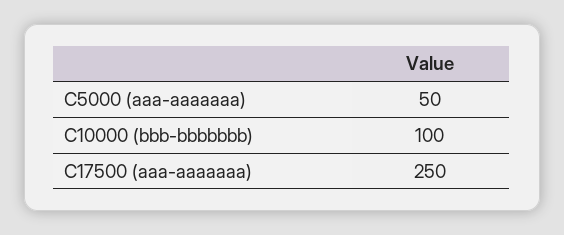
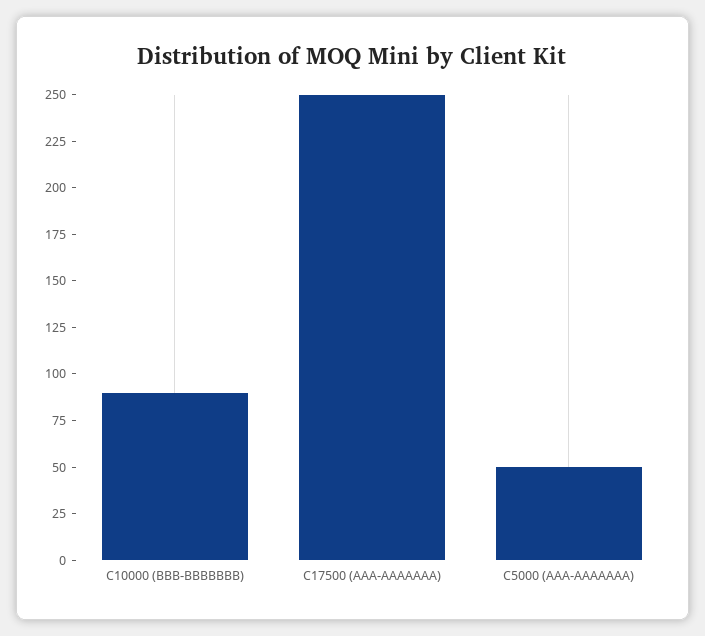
  {
    "C5000 (aaa-aaaaaaa)": 50,
-   "C10000 (bbb-bbbbbbb)": 100,
+   "C10000 (bbb-bbbbbbb)": 90,
    "C17500 (aaa-aaaaaaa)": 250
  }

